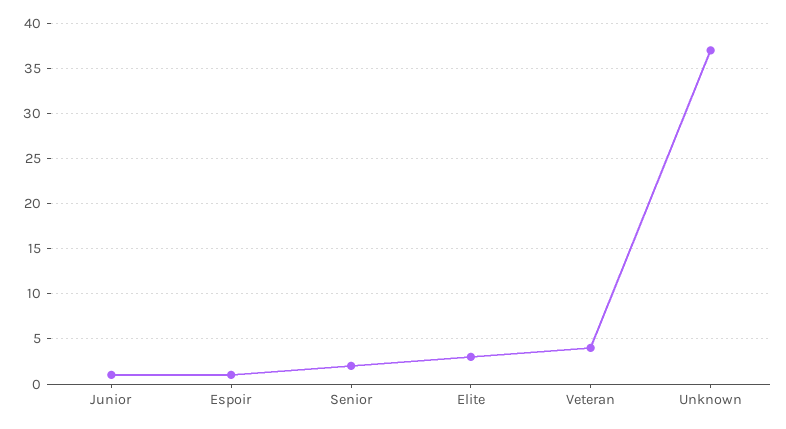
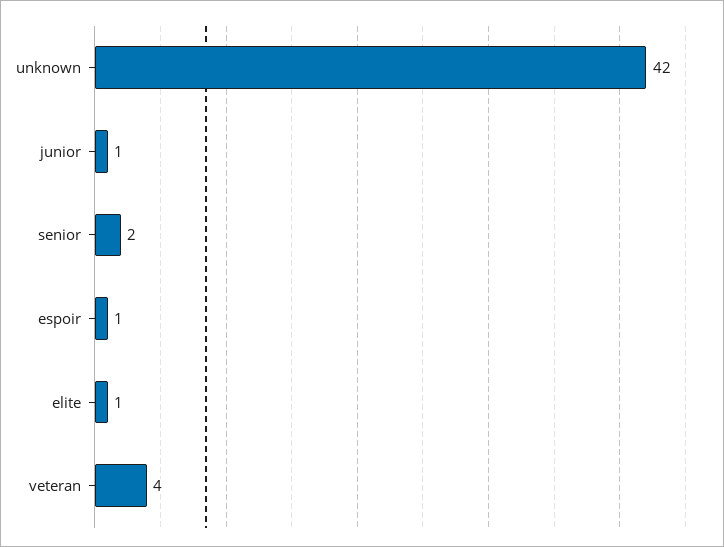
  {
    "Junior": 1,
    "Espoir": 1,
    "Senior": 2,
-   "Elite": 3,
+   "Elite": 1,
    "Veteran": 4,
-   "Unknown": 37
+   "Unknown": 42
  }

